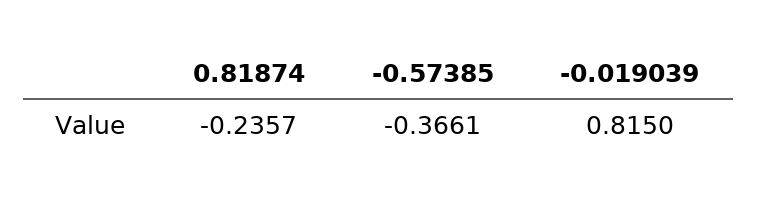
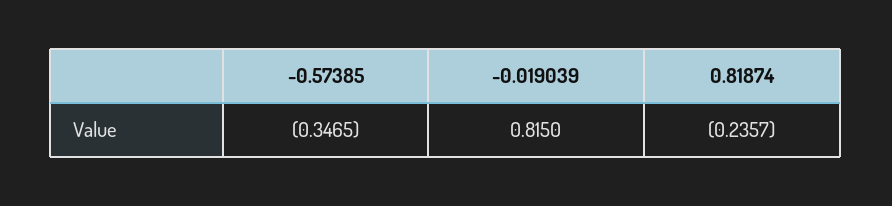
  {
    "0.81874": -0.2357,
-   "-0.57385": -0.3661,
+   "-0.57385": -0.3465,
    "-0.019039": 0.815
  }

